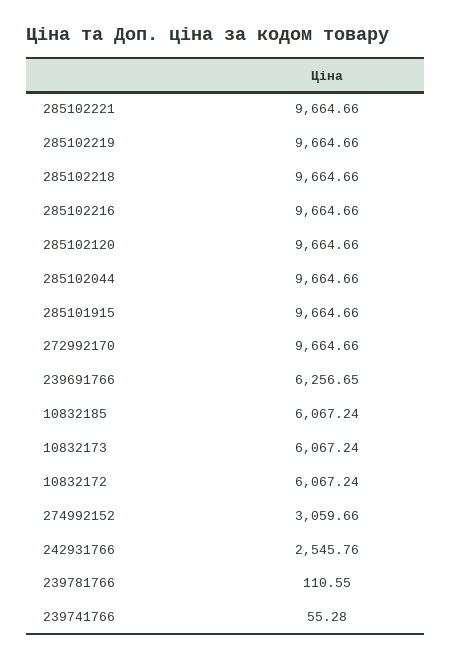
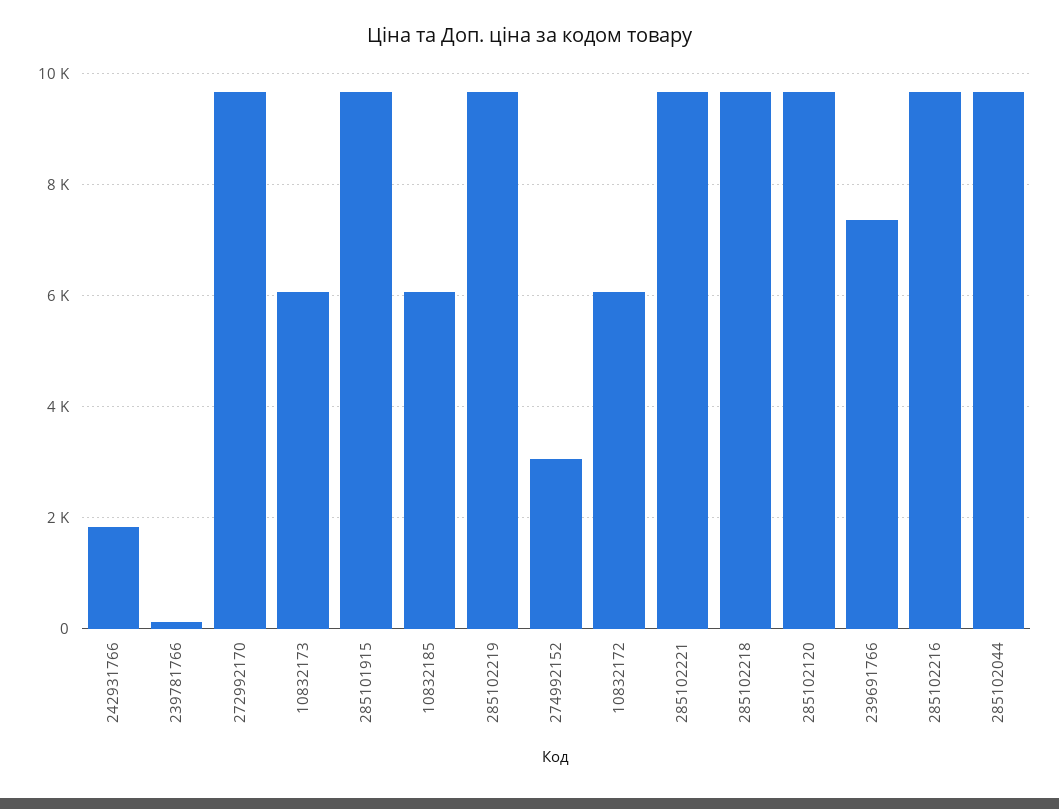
  {
    "285102221": 9664.66,
    "285102219": 9664.66,
    "285102218": 9664.66,
    "285102216": 9664.66,
    "285102120": 9664.66,
    "285102044": 9664.66,
    "285101915": 9664.66,
    "272992170": 9664.66,
-   "239691766": 6256.65,
+   "239691766": 7400,
    "10832185": 6067.24,
    "10832173": 6067.24,
    "10832172": 6067.24,
    "274992152": 3059.66,
-   "242931766": 2545.76,
+   "242931766": 1800,
-   "239781766": 110.55,
+   "239781766": 110.55
-   "239741766": 55.28
  }

